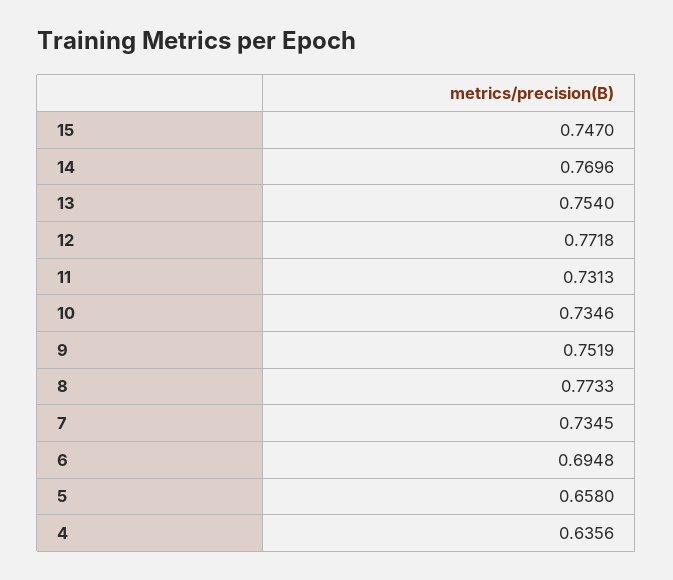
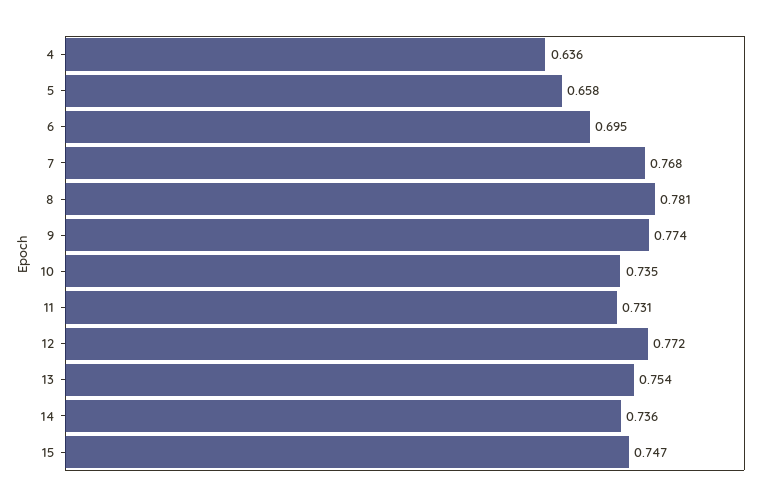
  {
    "15": 0.747,
-   "14": 0.7696,
+   "14": 0.736,
    "13": 0.754,
    "12": 0.7718,
    "11": 0.7313,
    "10": 0.7346,
-   "9": 0.7519,
+   "9": 0.774,
-   "8": 0.7733,
+   "8": 0.781,
-   "7": 0.7345,
+   "7": 0.768,
    "6": 0.6948,
    "5": 0.658,
    "4": 0.6356
  }

